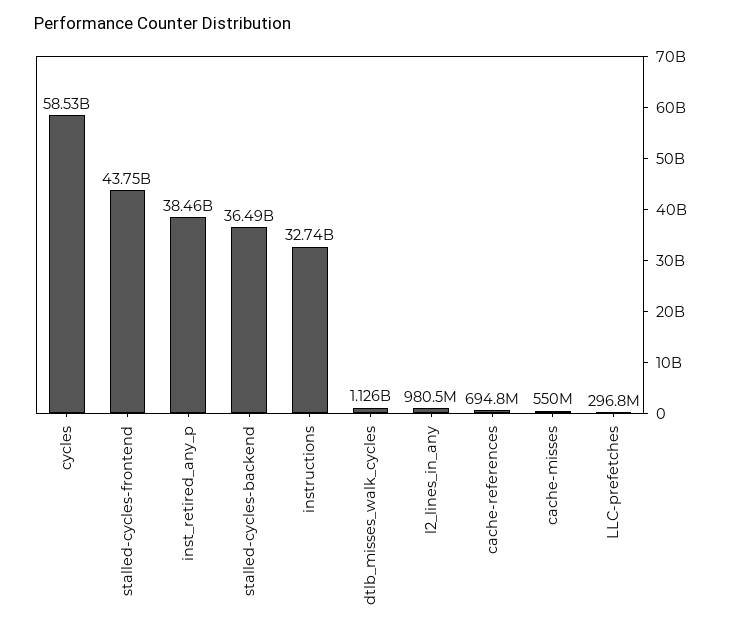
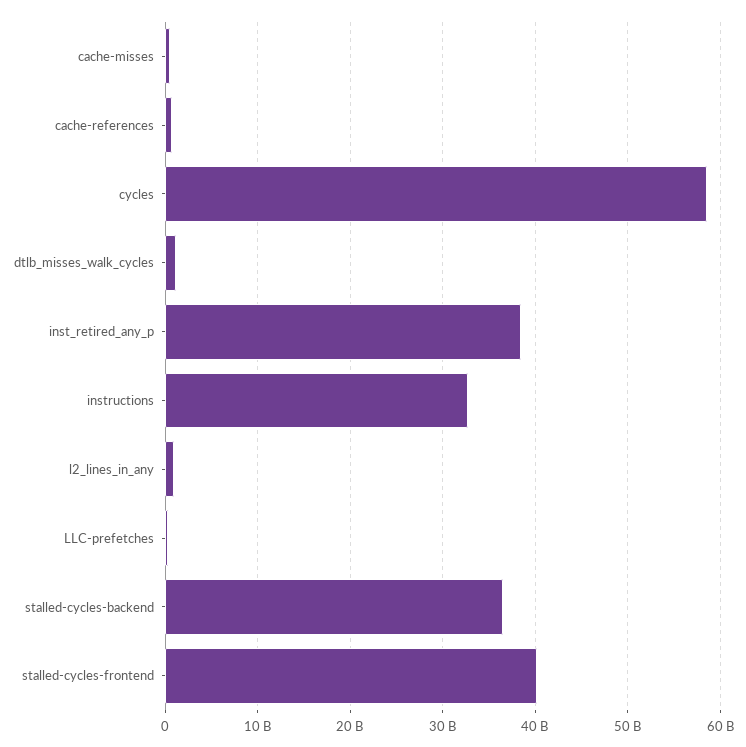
  {
    "cycles": 58530000000,
-   "stalled-cycles-frontend": 43750000000,
+   "stalled-cycles-frontend": 40000000000,
    "inst_retired_any_p": 38460000000,
    "stalled-cycles-backend": 36490000000,
    "instructions": 32740000000,
    "dtlb_misses_walk_cycles": 1126000000,
    "l2_lines_in_any": 980500000,
    "cache-references": 694800000,
    "cache-misses": 550000000,
    "LLC-prefetches": 296800000
  }

